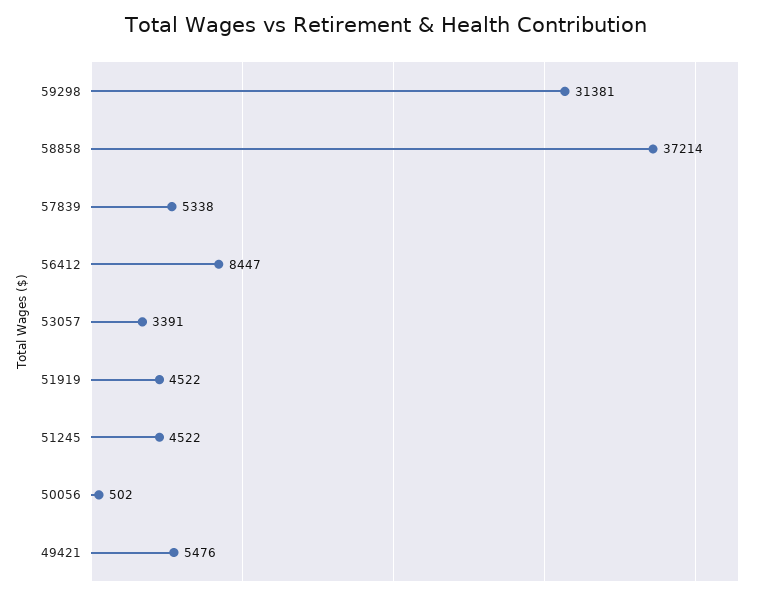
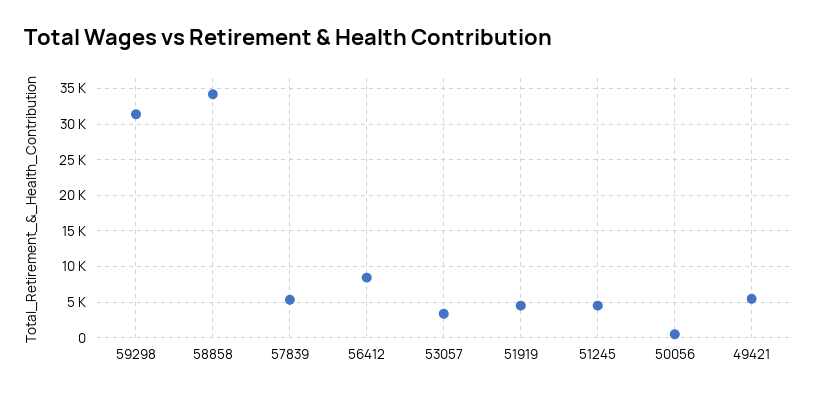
  {
    "59298": 31381,
-   "58858": 37214,
+   "58858": 34000,
    "57839": 5338,
    "56412": 8447,
    "53057": 3391,
    "51919": 4522,
    "51245": 4522,
    "50056": 502,
    "49421": 5476
  }

